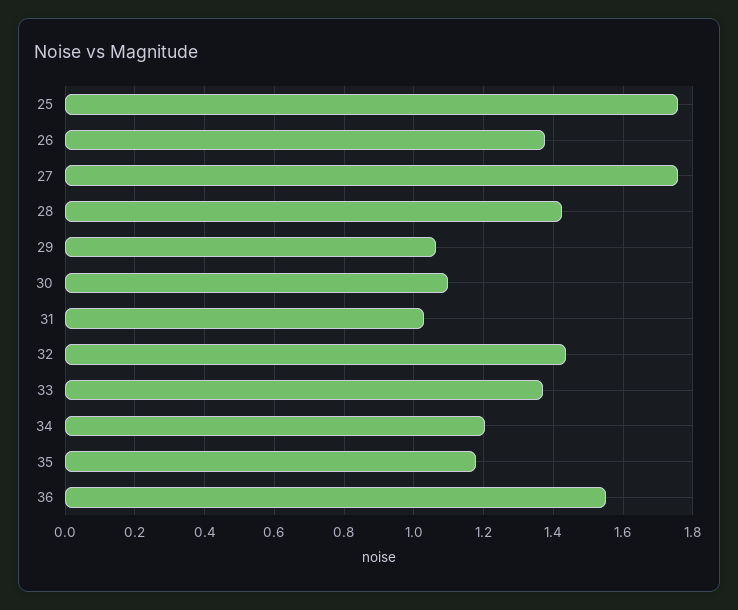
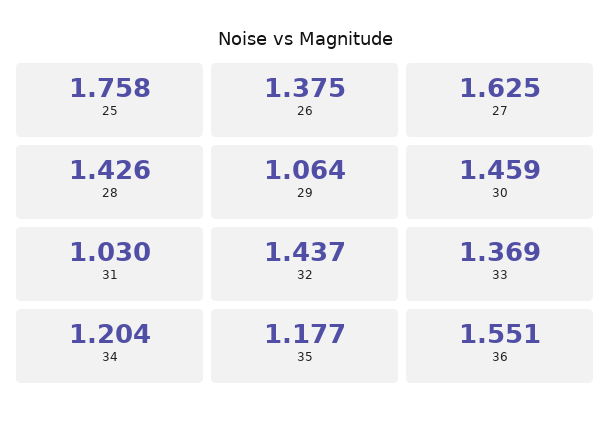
  {
    "25": 1.758,
    "26": 1.375,
-   "27": 1.76,
+   "27": 1.625,
    "28": 1.426,
    "29": 1.064,
-   "30": 1.1,
+   "30": 1.459,
    "31": 1.03,
    "32": 1.437,
    "33": 1.369,
    "34": 1.204,
    "35": 1.177,
    "36": 1.551
  }

